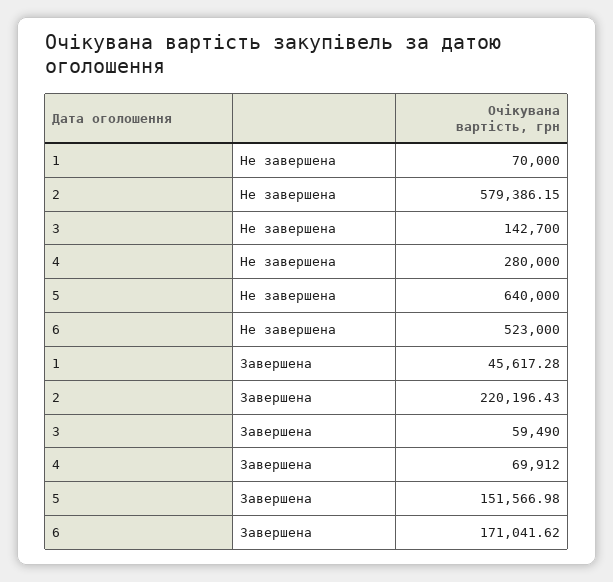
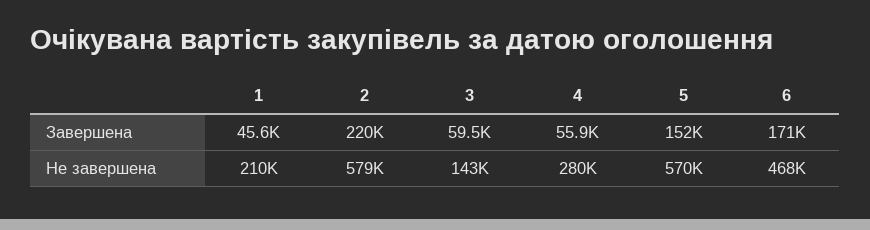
  {
    "1": {
-     "Не завершена": 70000,
+     "Не завершена": 210000,
      "Завершена": 45617.28
    },
    "2": {
      "Не завершена": 579386.15,
      "Завершена": 220196.43
    },
    "3": {
      "Не завершена": 142700,
      "Завершена": 59490
    },
    "4": {
      "Не завершена": 280000,
-     "Завершена": 69912
+     "Завершена": 55900
    },
    "5": {
-     "Не завершена": 640000,
+     "Не завершена": 570000,
      "Завершена": 151566.98
    },
    "6": {
-     "Не завершена": 523000,
+     "Не завершена": 468000,
      "Завершена": 171041.62
    }
  }

